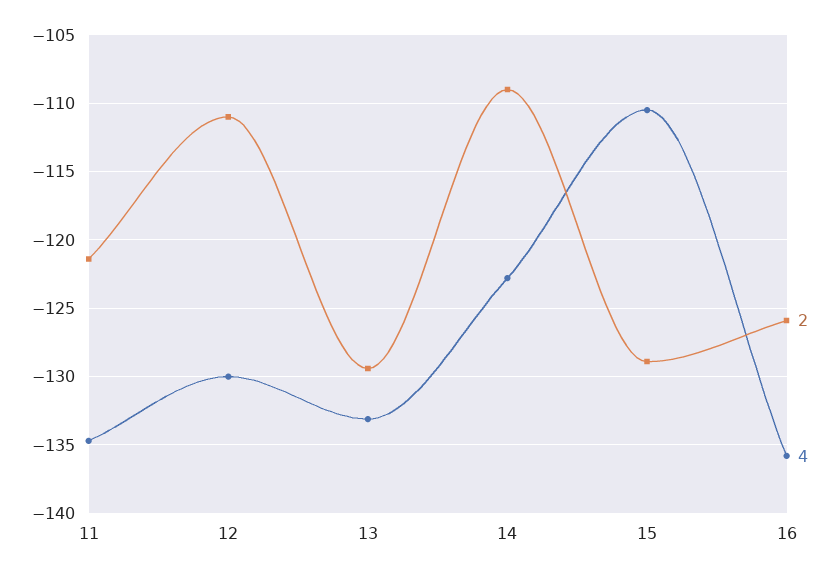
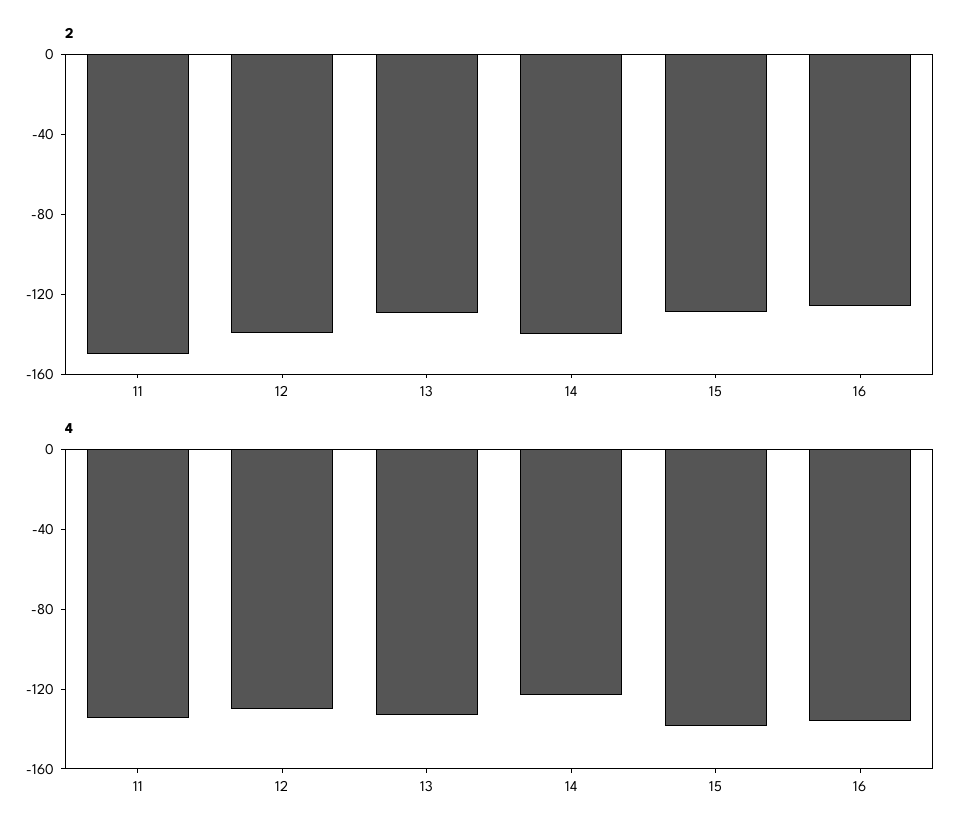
  {
    "2": {
-     "11": -121.5,
+     "11": -150,
-     "12": -111,
+     "12": -140,
      "13": -129.5,
-     "14": -109,
+     "14": -140,
      "15": -129,
      "16": -126
    },
    "4": {
      "11": -134.5,
      "12": -130,
      "13": -133,
      "14": -123,
-     "15": -110.5,
+     "15": -140,
      "16": -136
    }
  }

